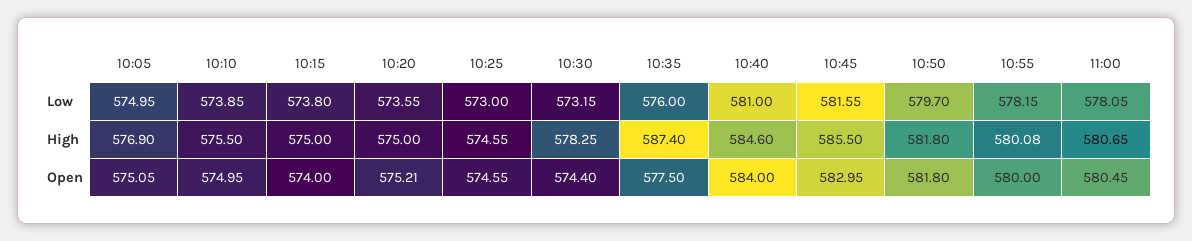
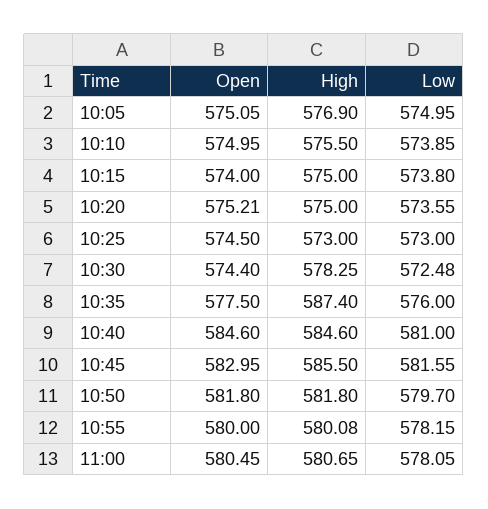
  {
    "10:05": {
      "Low": 574.95,
      "High": 576.9,
      "Open": 575.05
    },
    "10:10": {
      "Low": 573.85,
      "High": 575.5,
      "Open": 574.95
    },
    "10:15": {
      "Low": 573.8,
      "High": 575,
      "Open": 574
    },
    "10:20": {
      "Low": 573.55,
      "High": 575,
      "Open": 575.21
    },
    "10:25": {
      "Low": 573,
-     "High": 574.55,
+     "High": 573,
-     "Open": 574.55
+     "Open": 574.5
    },
    "10:30": {
-     "Low": 573.15,
+     "Low": 572.48,
      "High": 578.25,
      "Open": 574.4
    },
    "10:35": {
      "Low": 576,
      "High": 587.4,
      "Open": 577.5
    },
    "10:40": {
      "Low": 581,
      "High": 584.6,
-     "Open": 584
+     "Open": 584.6
    },
    "10:45": {
      "Low": 581.55,
      "High": 585.5,
      "Open": 582.95
    },
    "10:50": {
      "Low": 579.7,
      "High": 581.8,
      "Open": 581.8
    },
    "10:55": {
      "Low": 578.15,
      "High": 580.08,
      "Open": 580
    },
    "11:00": {
      "Low": 578.05,
      "High": 580.65,
      "Open": 580.45
    }
  }

